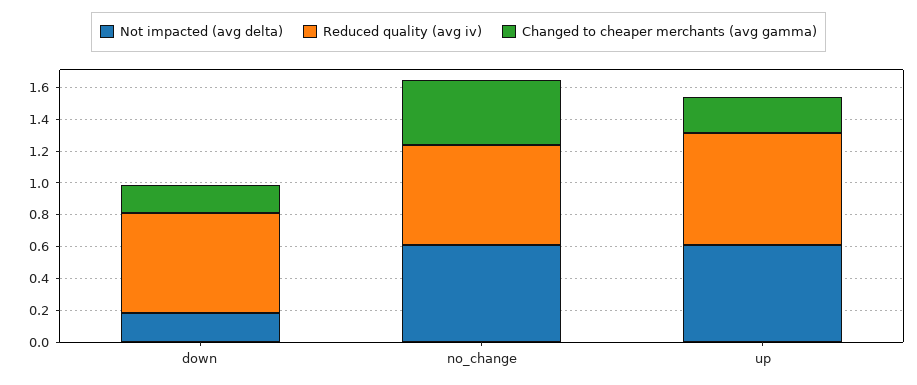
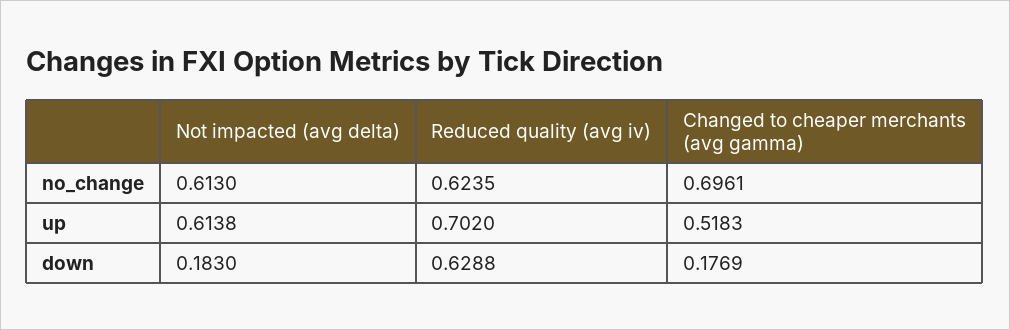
  {
    "Not impacted (avg delta)": {
      "down": 0.183,
      "no_change": 0.613,
      "up": 0.6138
    },
    "Reduced quality (avg iv)": {
      "down": 0.6288,
      "no_change": 0.6235,
      "up": 0.702
    },
    "Changed to cheaper merchants (avg gamma)": {
      "down": 0.1769,
-     "no_change": 0.4,
+     "no_change": 0.6961,
-     "up": 0.2
+     "up": 0.5183
    }
  }

